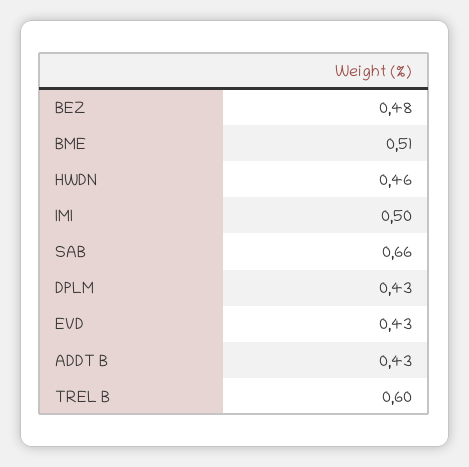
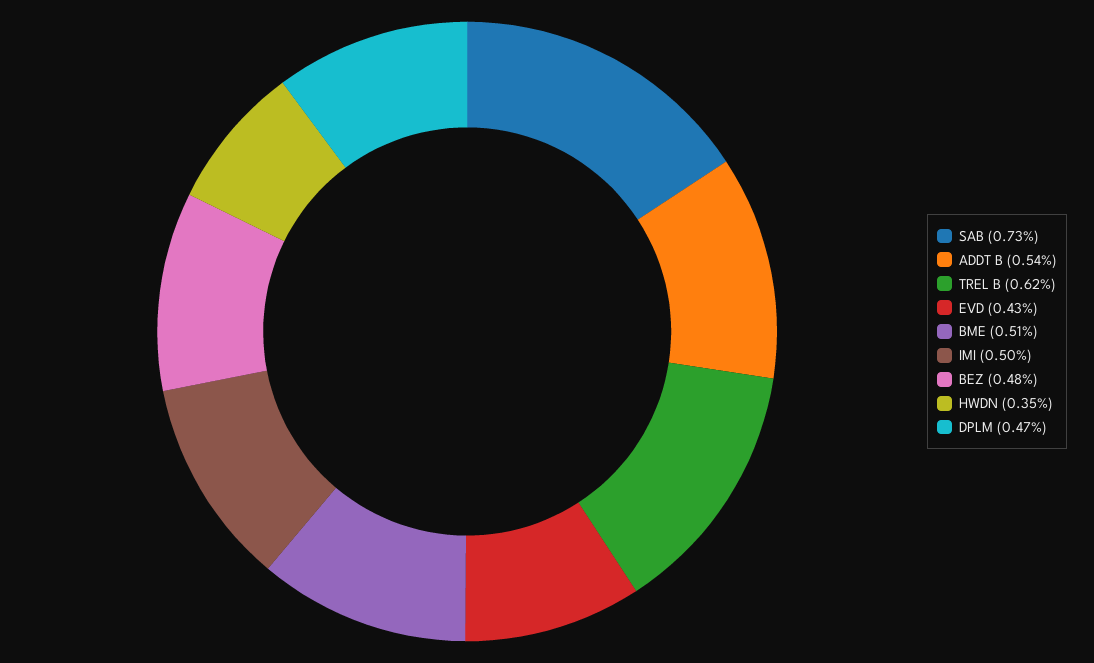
  {
    "BEZ": 0.48,
    "BME": 0.51,
-   "HWDN": 0.46,
+   "HWDN": 0.35,
    "IMI": 0.5,
-   "SAB": 0.66,
+   "SAB": 0.73,
-   "DPLM": 0.43,
+   "DPLM": 0.47,
    "EVD": 0.43,
-   "ADDT B": 0.43,
+   "ADDT B": 0.54,
-   "TREL B": 0.6
+   "TREL B": 0.62
  }

